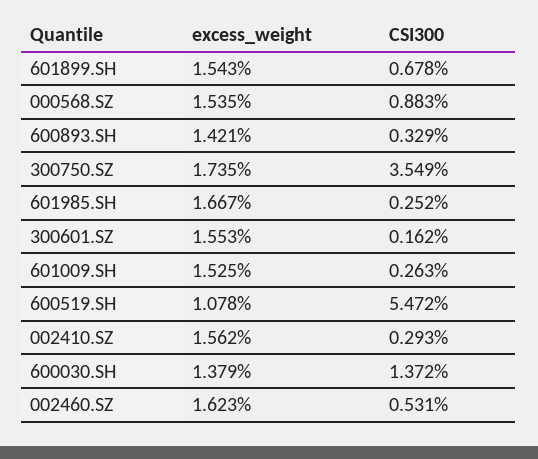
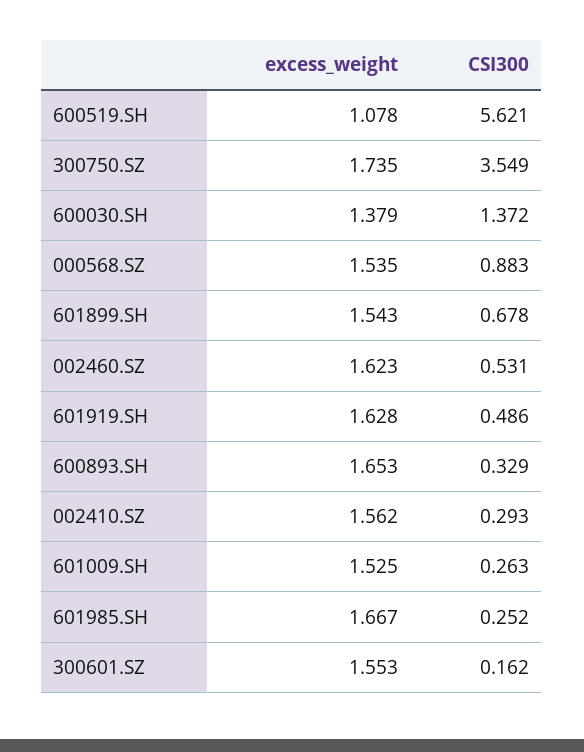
  {
    "excess_weight": {
      "601899.SH": 1.543,
      "000568.SZ": 1.535,
-     "600893.SH": 1.421,
+     "600893.SH": 1.653,
      "300750.SZ": 1.735,
      "601985.SH": 1.667,
      "300601.SZ": 1.553,
      "601009.SH": 1.525,
      "600519.SH": 1.078,
      "002410.SZ": 1.562,
      "600030.SH": 1.379,
-     "002460.SZ": 1.623
+     "002460.SZ": 1.623,
+     "601919.SH": 1.628
    },
    "CSI300": {
      "601899.SH": 0.678,
      "000568.SZ": 0.883,
      "600893.SH": 0.329,
      "300750.SZ": 3.549,
      "601985.SH": 0.252,
      "300601.SZ": 0.162,
      "601009.SH": 0.263,
-     "600519.SH": 5.472,
+     "600519.SH": 5.621,
      "002410.SZ": 0.293,
      "600030.SH": 1.372,
-     "002460.SZ": 0.531
+     "002460.SZ": 0.531,
+     "601919.SH": 0.486
    }
  }

